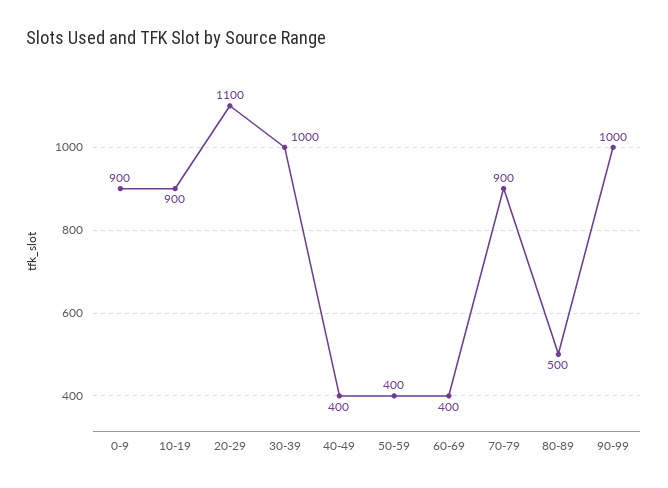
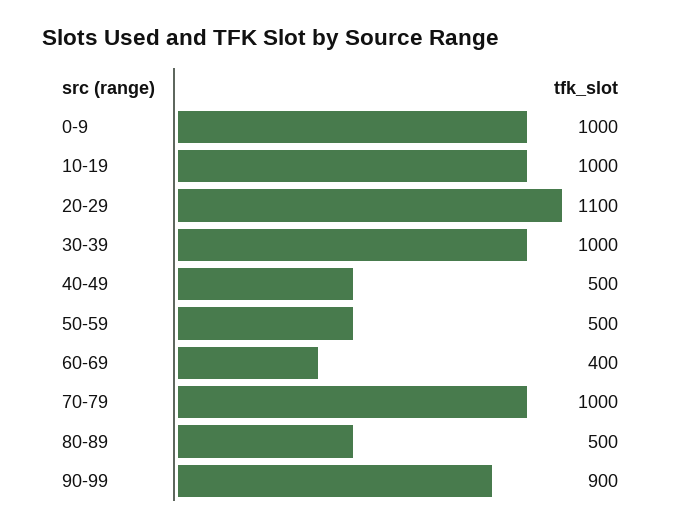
  {
-   "0-9": 900,
+   "0-9": 1000,
-   "10-19": 900,
+   "10-19": 1000,
    "20-29": 1100,
    "30-39": 1000,
-   "40-49": 400,
+   "40-49": 500,
-   "50-59": 400,
+   "50-59": 500,
    "60-69": 400,
-   "70-79": 900,
+   "70-79": 1000,
    "80-89": 500,
-   "90-99": 1000
+   "90-99": 900
  }

